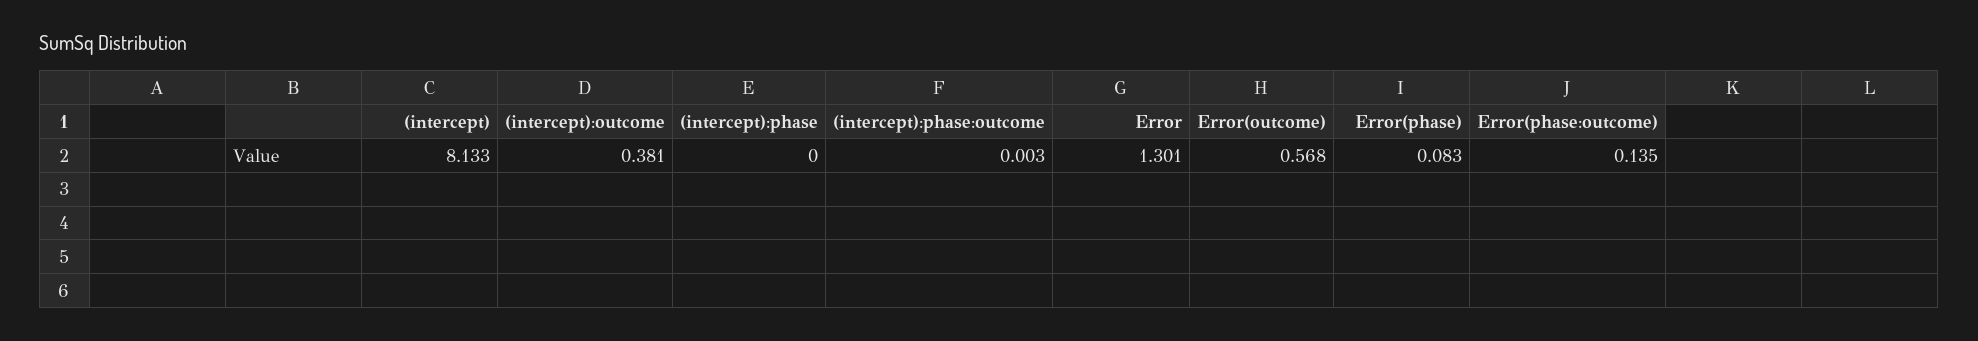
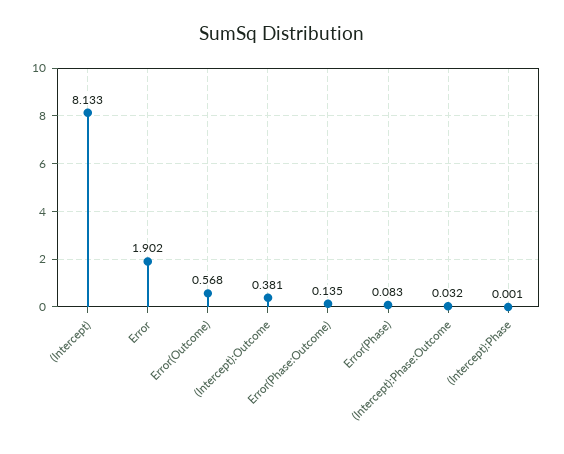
  {
    "(intercept)": 8.133,
    "(intercept):outcome": 0.381,
-   "(intercept):phase": 0,
+   "(intercept):phase": 0.001,
-   "(intercept):phase:outcome": 0.003,
+   "(intercept):phase:outcome": 0.032,
-   "Error": 1.301,
+   "Error": 1.902,
    "Error(outcome)": 0.568,
    "Error(phase)": 0.083,
    "Error(phase:outcome)": 0.135
  }

